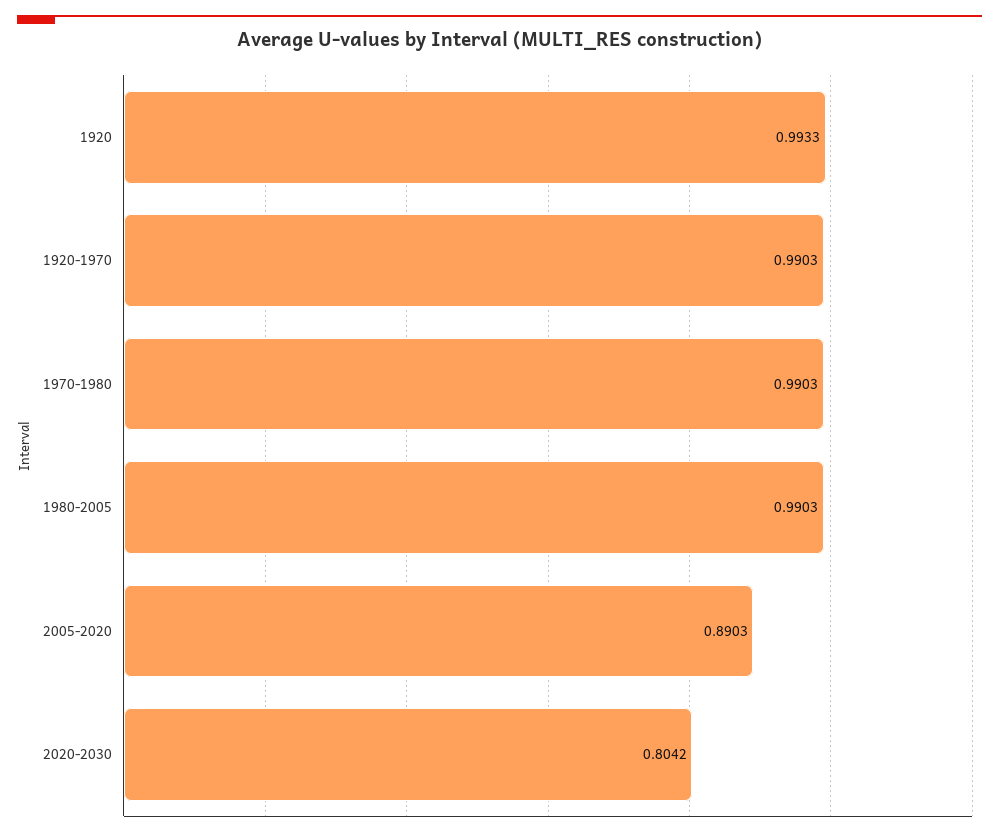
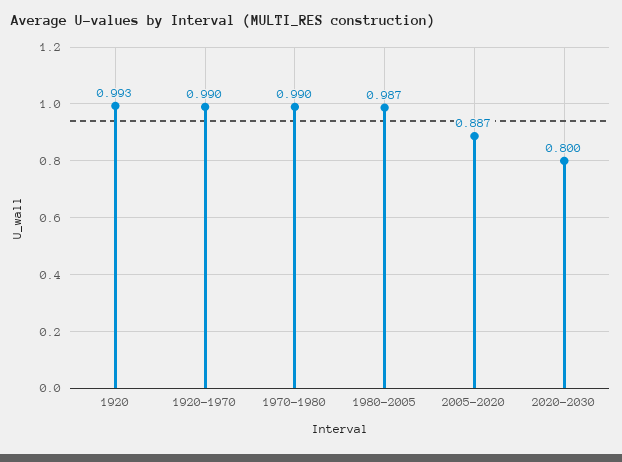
  {
    "1920": 0.9933,
    "1920-1970": 0.9903,
    "1970-1980": 0.9903,
-   "1980-2005": 0.9903,
+   "1980-2005": 0.987,
-   "2005-2020": 0.8903,
+   "2005-2020": 0.887,
-   "2020-2030": 0.8042
+   "2020-2030": 0.8
  }

